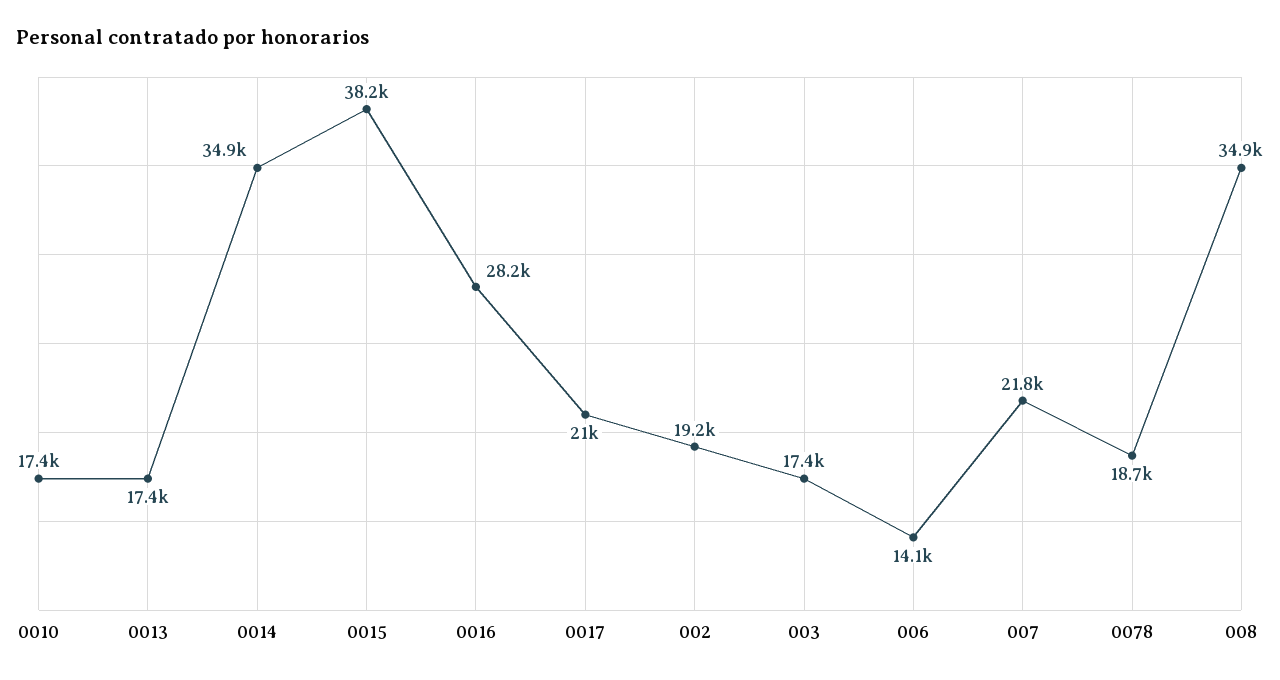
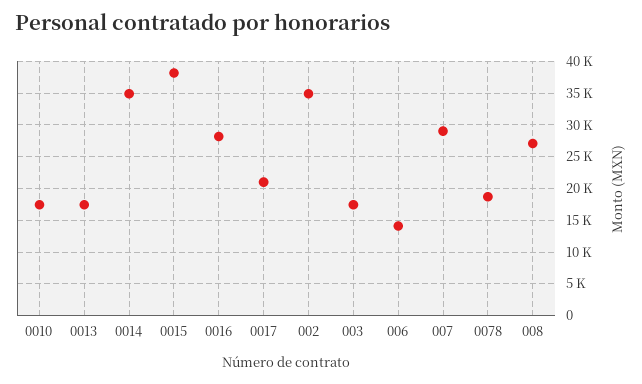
  {
    "0010": 17400,
    "0013": 17400,
    "0014": 34900,
    "0015": 38200,
    "0016": 28200,
    "0017": 21000,
-   "002": 19200,
+   "002": 35000,
    "003": 17400,
    "006": 14100,
-   "007": 21800,
+   "007": 29000,
    "0078": 18700,
-   "008": 34900
+   "008": 27000
  }

